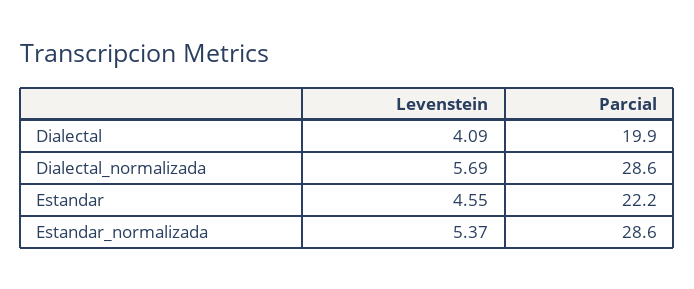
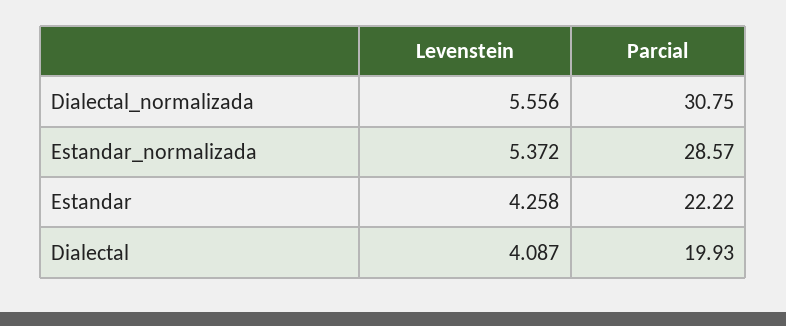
  {
    "Levenstein": {
      "Dialectal": 4.087,
-     "Dialectal_normalizada": 5.69,
+     "Dialectal_normalizada": 5.556,
-     "Estandar": 4.55,
+     "Estandar": 4.258,
      "Estandar_normalizada": 5.372
    },
    "Parcial": {
      "Dialectal": 19.93,
-     "Dialectal_normalizada": 28.6,
+     "Dialectal_normalizada": 30.75,
      "Estandar": 22.22,
      "Estandar_normalizada": 28.57
    }
  }

